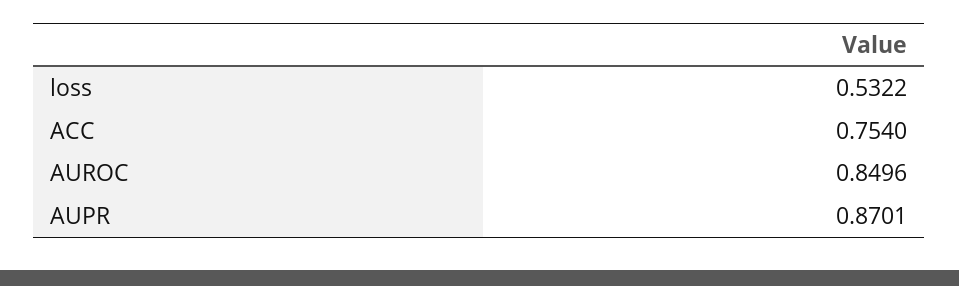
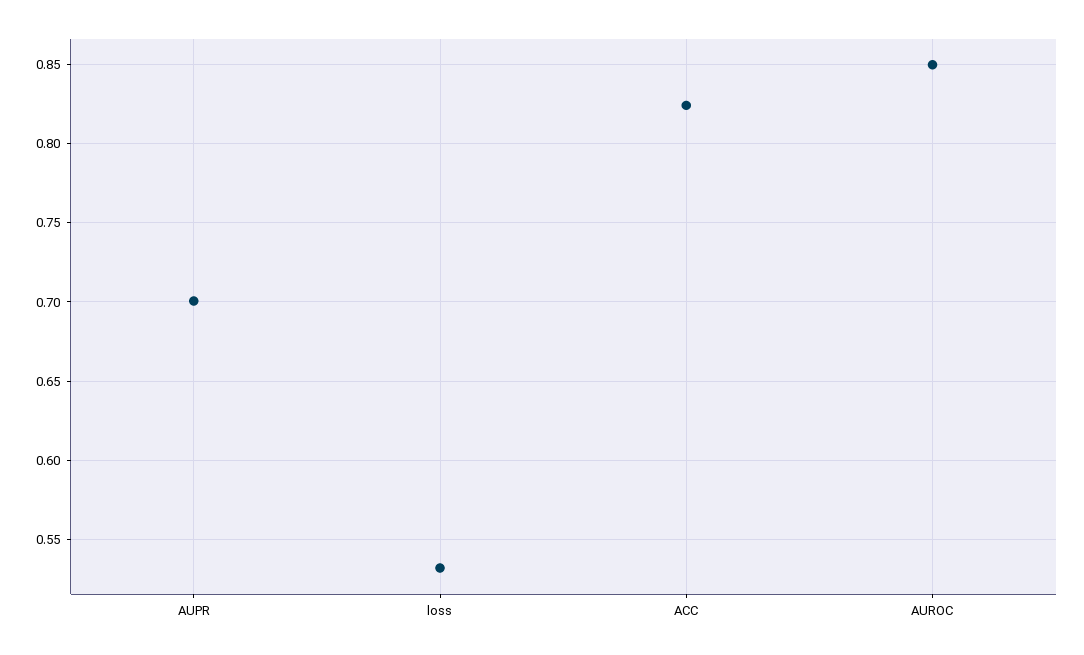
  {
    "loss": 0.5322,
-   "ACC": 0.754,
+   "ACC": 0.825,
    "AUROC": 0.8496,
-   "AUPR": 0.8701
+   "AUPR": 0.7
  }

